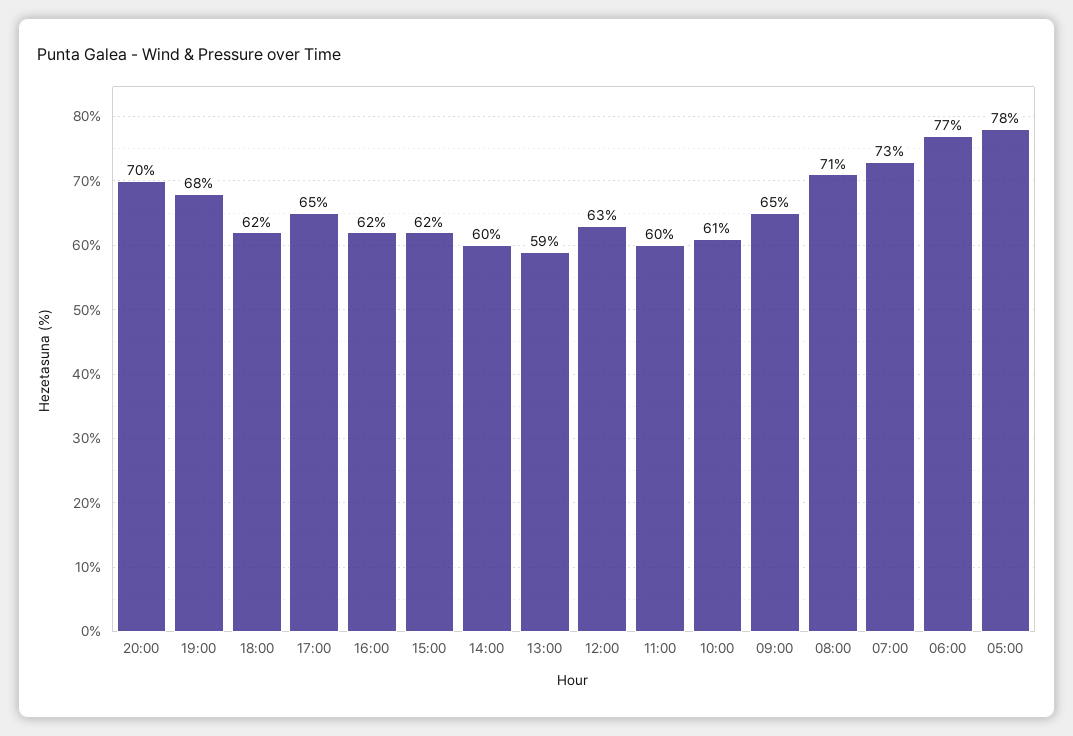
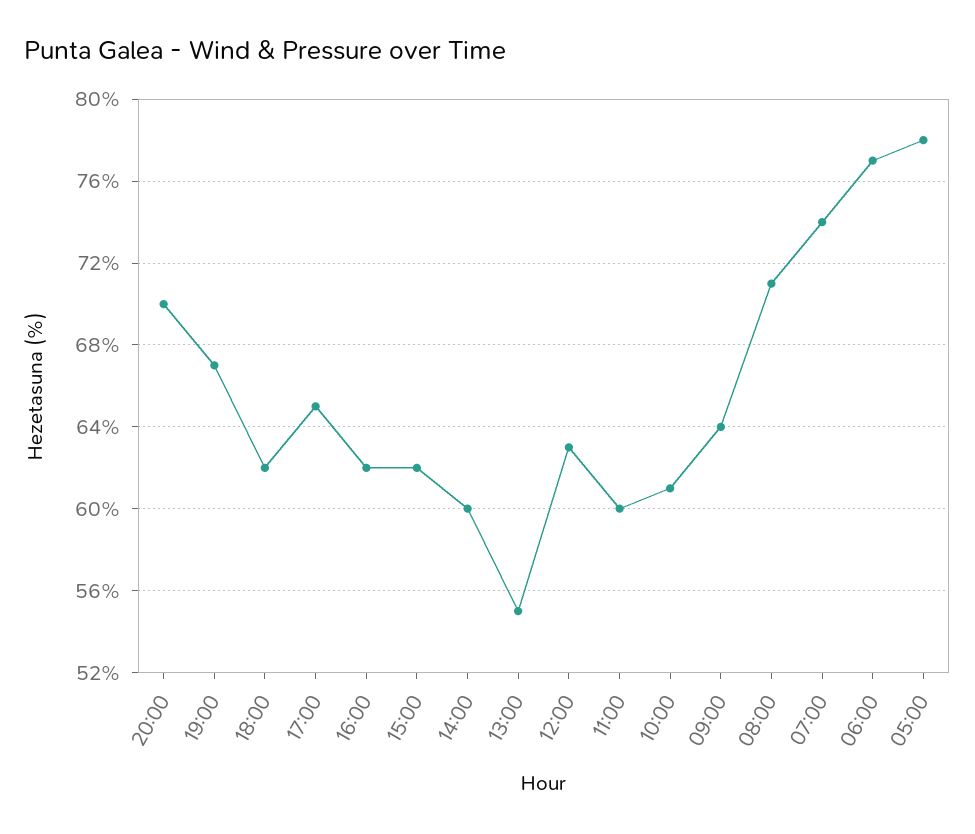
  {
    "20:00": 70,
-   "19:00": 68,
+   "19:00": 67,
    "18:00": 62,
    "17:00": 65,
    "16:00": 62,
    "15:00": 62,
    "14:00": 60,
-   "13:00": 59,
+   "13:00": 55,
    "12:00": 63,
    "11:00": 60,
    "10:00": 61,
-   "09:00": 65,
+   "09:00": 64,
    "08:00": 71,
-   "07:00": 73,
+   "07:00": 74,
    "06:00": 77,
    "05:00": 78
  }

